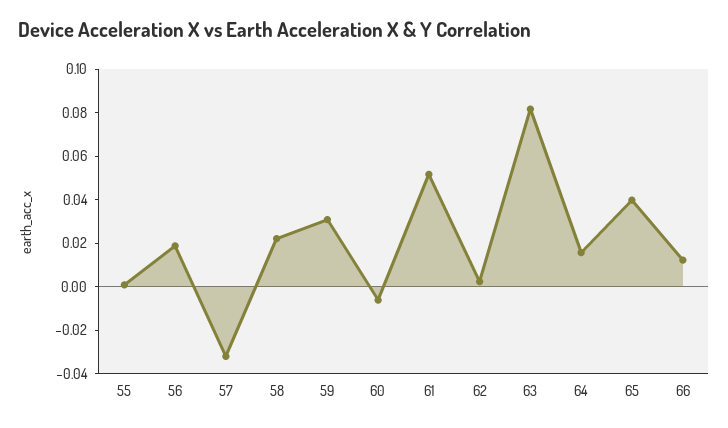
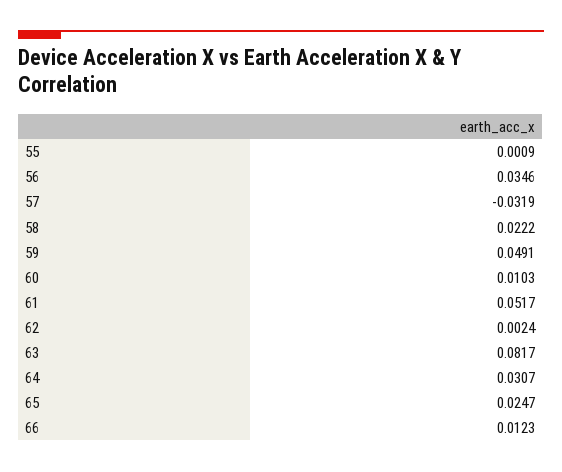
  {
    "55": 0.0009,
-   "56": 0.02,
+   "56": 0.0346,
    "57": -0.0319,
    "58": 0.0222,
-   "59": 0.03,
+   "59": 0.0491,
-   "60": -0.005,
+   "60": 0.0103,
    "61": 0.0517,
    "62": 0.0024,
    "63": 0.0817,
-   "64": 0.015,
+   "64": 0.0307,
-   "65": 0.04,
+   "65": 0.0247,
    "66": 0.0123
  }

